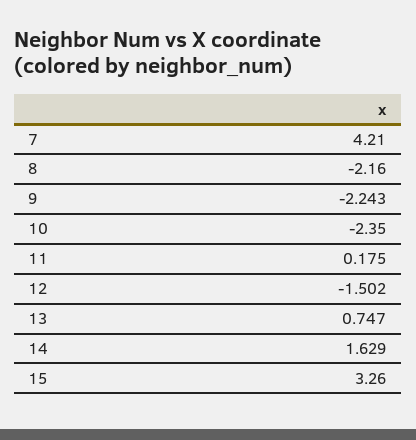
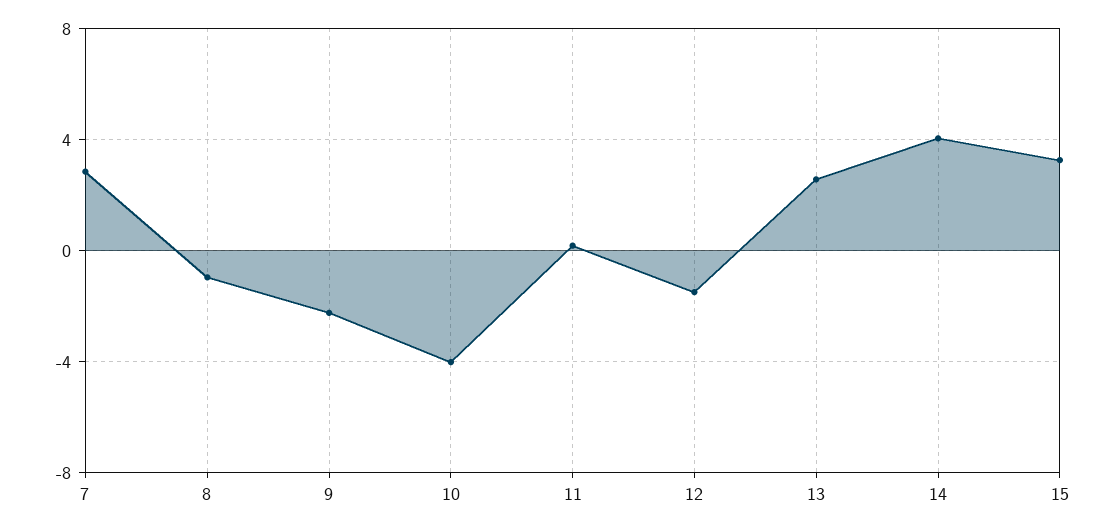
  {
-   "7": 4.21,
+   "7": 3,
-   "8": -2.16,
+   "8": -1,
    "9": -2.243,
-   "10": -2.35,
+   "10": -4,
    "11": 0.175,
    "12": -1.502,
-   "13": 0.747,
+   "13": 2.5,
-   "14": 1.629,
+   "14": 4,
    "15": 3.26
  }

